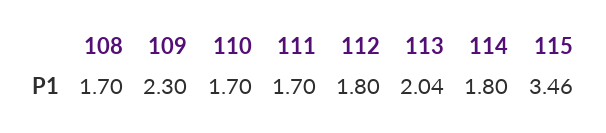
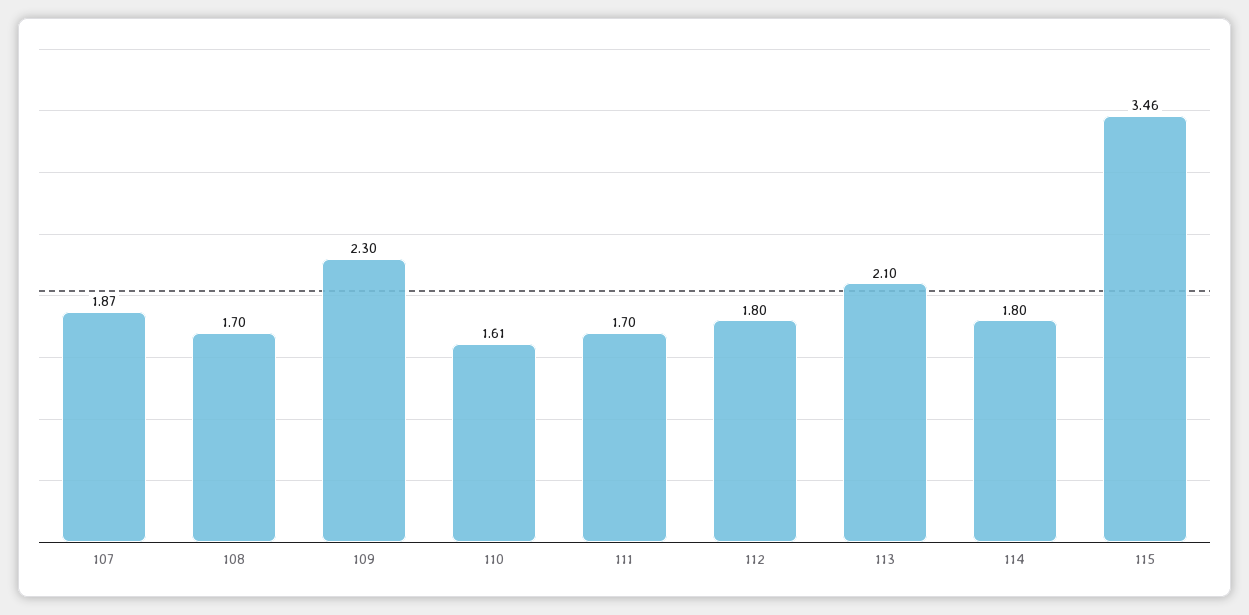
  {
    "108": 1.7,
    "109": 2.3,
-   "110": 1.7,
+   "110": 1.61,
    "111": 1.7,
    "112": 1.8,
-   "113": 2.04,
+   "113": 2.1,
    "114": 1.8,
-   "115": 3.46
+   "115": 3.46,
+   "107": 1.87
  }

